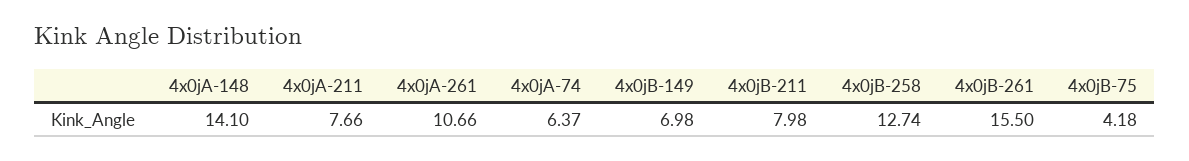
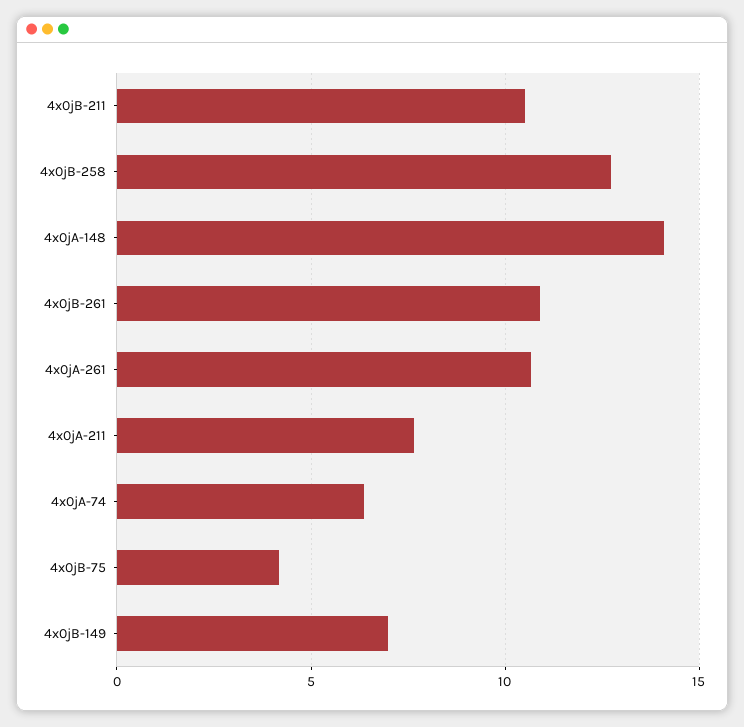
  {
    "4x0jA-148": 14.1,
    "4x0jA-211": 7.66,
    "4x0jA-261": 10.66,
    "4x0jA-74": 6.37,
    "4x0jB-149": 6.98,
-   "4x0jB-211": 7.98,
+   "4x0jB-211": 10.5,
    "4x0jB-258": 12.74,
-   "4x0jB-261": 15.5,
+   "4x0jB-261": 11,
    "4x0jB-75": 4.18
  }

